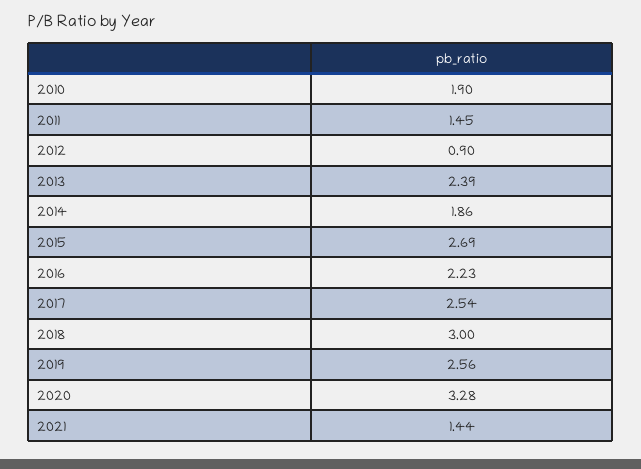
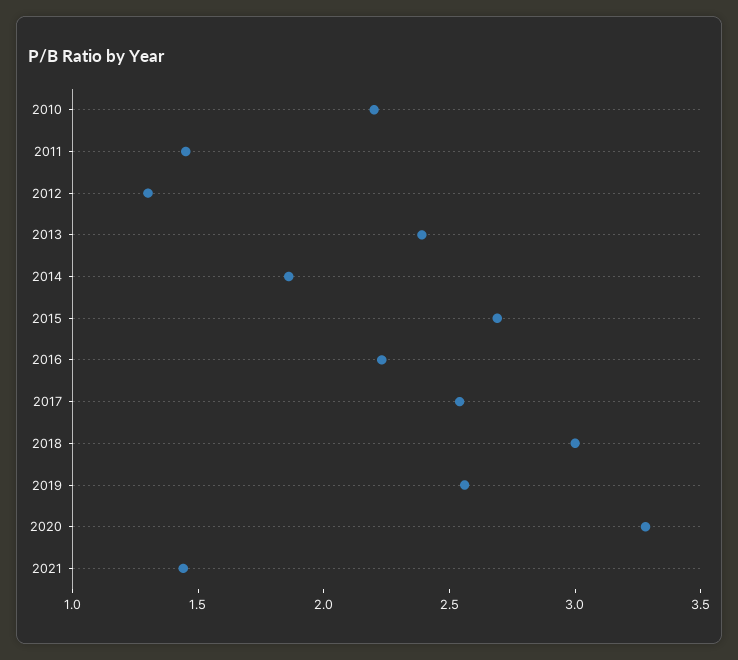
  {
-   "2010": 1.9,
+   "2010": 2.2,
    "2011": 1.45,
-   "2012": 0.9,
+   "2012": 1.3,
    "2013": 2.39,
    "2014": 1.86,
    "2015": 2.69,
    "2016": 2.23,
    "2017": 2.54,
    "2018": 3,
    "2019": 2.56,
    "2020": 3.28,
    "2021": 1.44
  }

